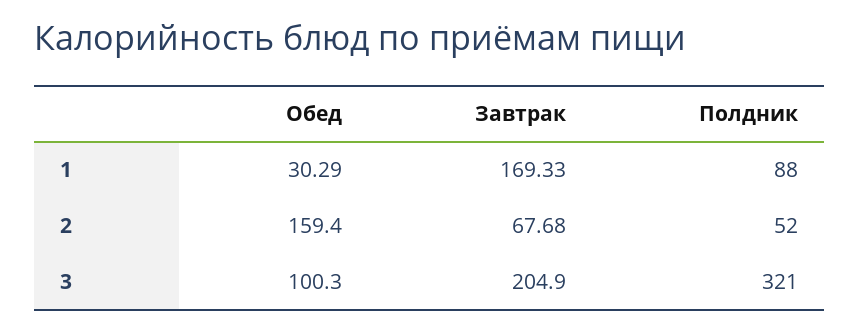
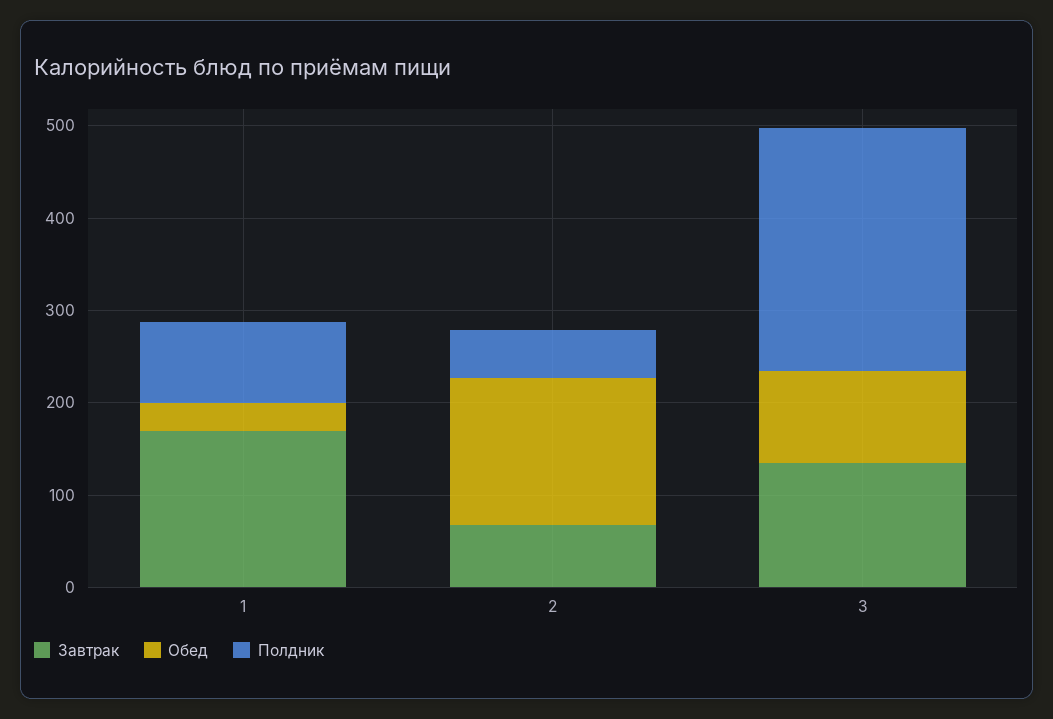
  {
    "Обед": {
      "1": 30.29,
      "2": 159.4,
      "3": 100.3
    },
    "Завтрак": {
      "1": 169.33,
      "2": 67.68,
-     "3": 204.9
+     "3": 140
    },
    "Полдник": {
      "1": 88,
      "2": 52,
-     "3": 321
+     "3": 260
    }
  }

